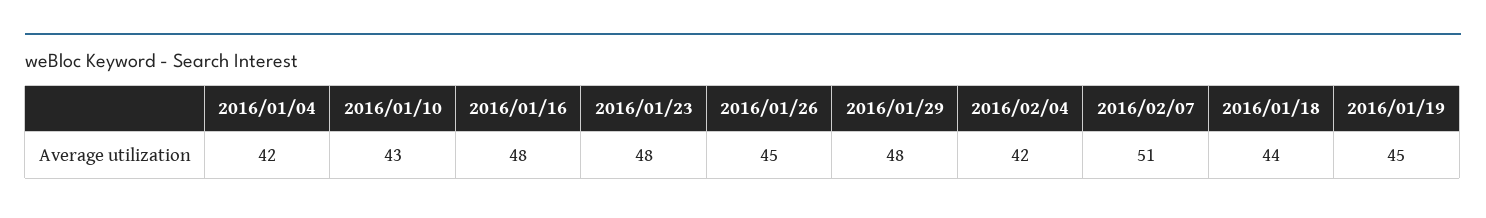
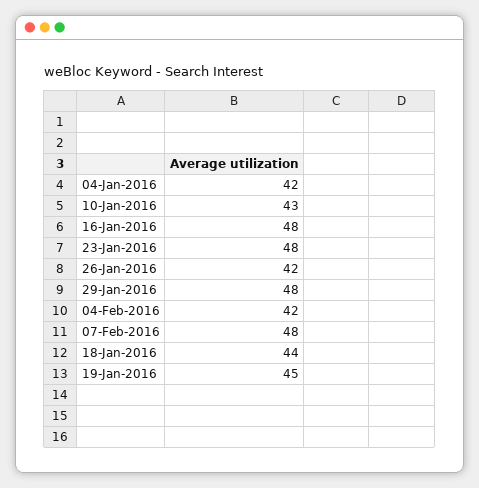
  {
    "2016/01/04": 42,
    "2016/01/10": 43,
    "2016/01/16": 48,
    "2016/01/23": 48,
-   "2016/01/26": 45,
+   "2016/01/26": 42,
    "2016/01/29": 48,
    "2016/02/04": 42,
-   "2016/02/07": 51,
+   "2016/02/07": 48,
    "2016/01/18": 44,
    "2016/01/19": 45
  }

